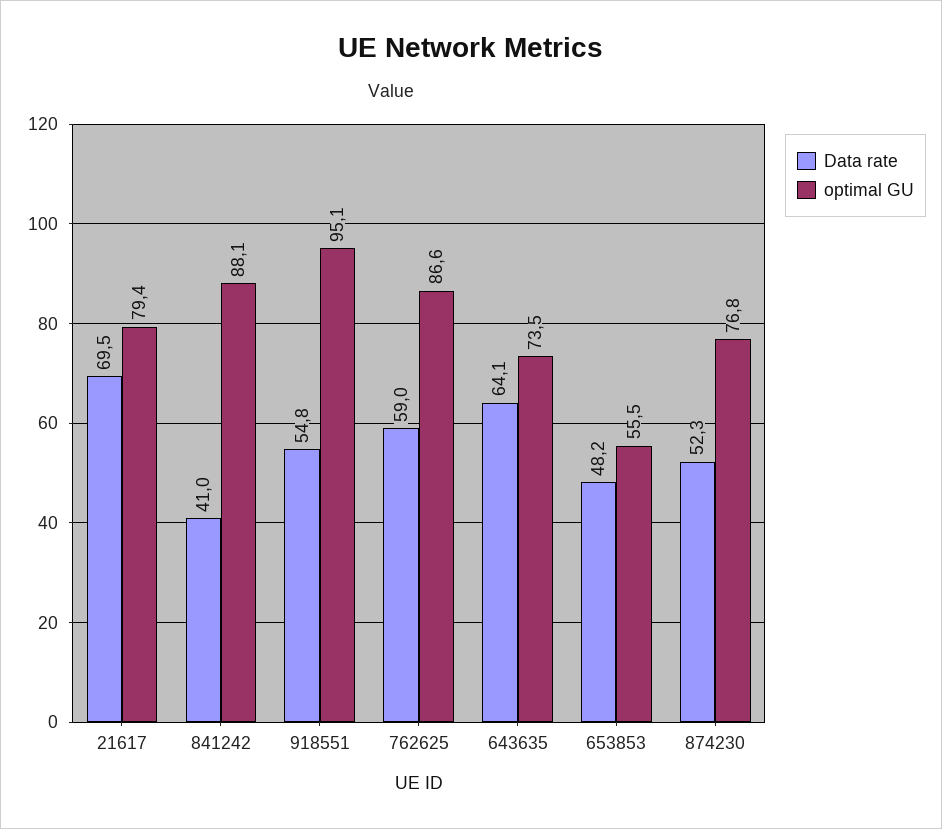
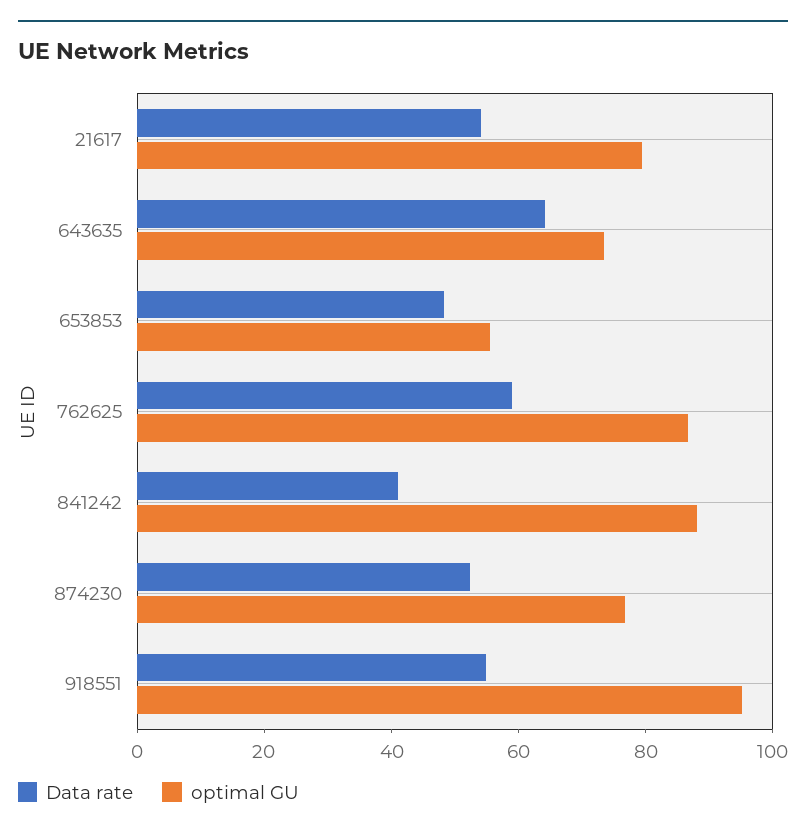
  {
    "Data rate": {
-     "21617": 69.5,
+     "21617": 55,
      "841242": 41,
      "918551": 54.8,
      "762625": 59,
      "643635": 64.1,
      "653853": 48.2,
      "874230": 52.3
    },
    "optimal GU": {
      "21617": 79.4,
      "841242": 88.1,
      "918551": 95.1,
      "762625": 86.6,
      "643635": 73.5,
      "653853": 55.5,
      "874230": 76.8
    }
  }

